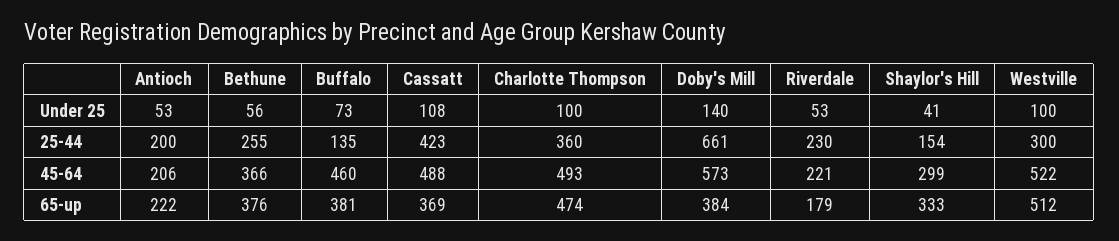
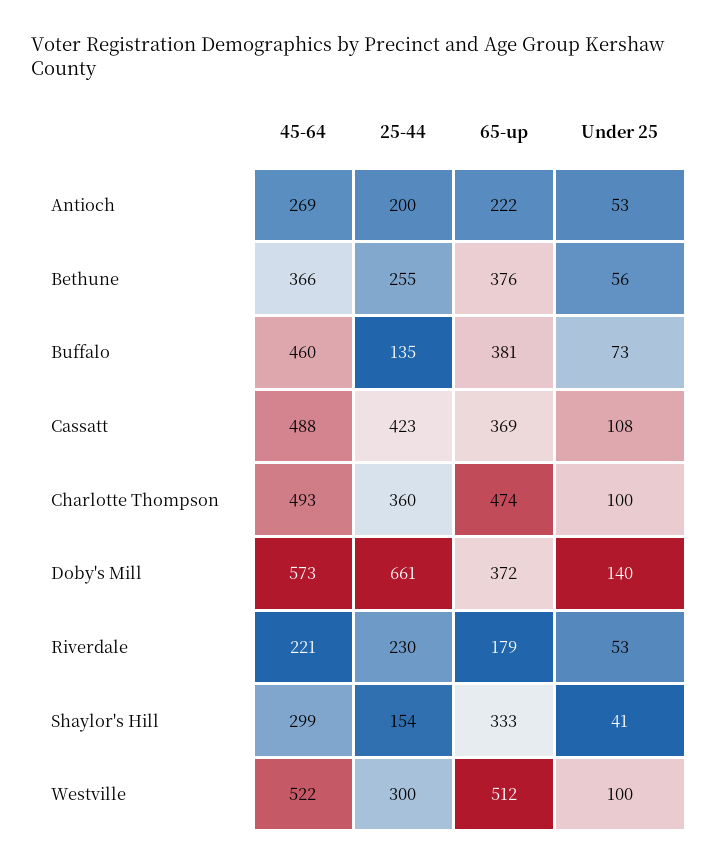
  {
    "Antioch": {
      "Under 25": 53,
      "25-44": 200,
-     "45-64": 206,
+     "45-64": 269,
      "65-up": 222
    },
    "Bethune": {
      "Under 25": 56,
      "25-44": 255,
      "45-64": 366,
      "65-up": 376
    },
    "Buffalo": {
      "Under 25": 73,
      "25-44": 135,
      "45-64": 460,
      "65-up": 381
    },
    "Cassatt": {
      "Under 25": 108,
      "25-44": 423,
      "45-64": 488,
      "65-up": 369
    },
    "Charlotte Thompson": {
      "Under 25": 100,
      "25-44": 360,
      "45-64": 493,
      "65-up": 474
    },
    "Doby's Mill": {
      "Under 25": 140,
      "25-44": 661,
      "45-64": 573,
-     "65-up": 384
+     "65-up": 372
    },
    "Riverdale": {
      "Under 25": 53,
      "25-44": 230,
      "45-64": 221,
      "65-up": 179
    },
    "Shaylor's Hill": {
      "Under 25": 41,
      "25-44": 154,
      "45-64": 299,
      "65-up": 333
    },
    "Westville": {
      "Under 25": 100,
      "25-44": 300,
      "45-64": 522,
      "65-up": 512
    }
  }

